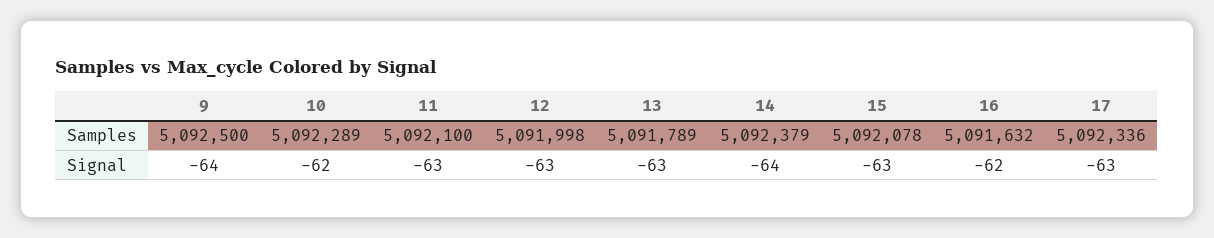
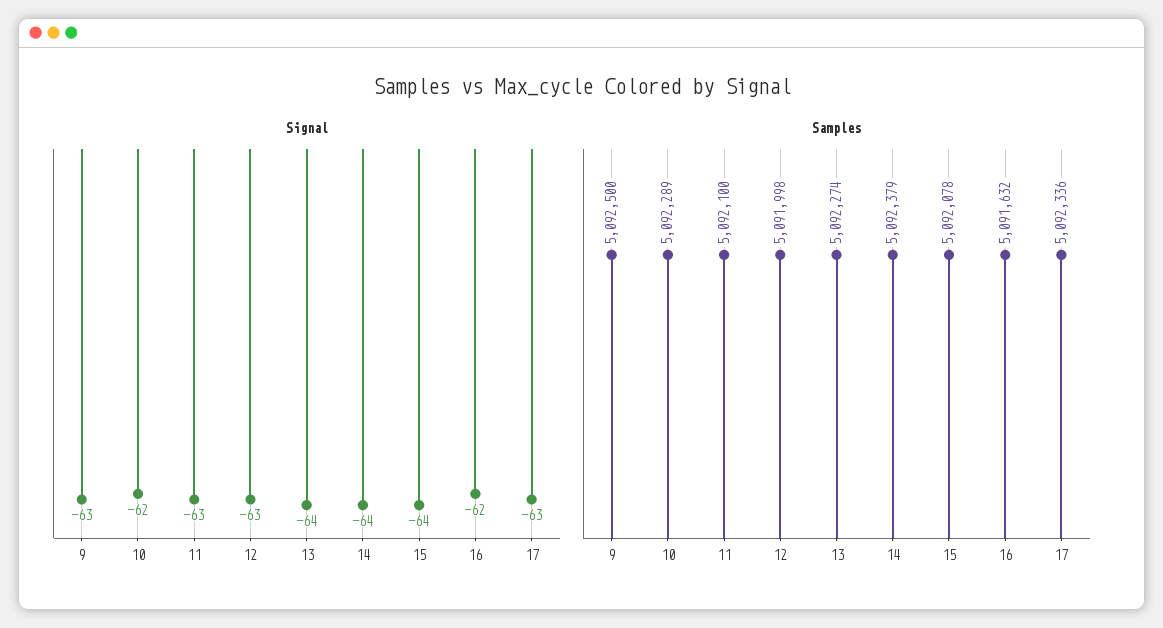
  {
    "Samples": {
      "9": 5092500,
      "10": 5092289,
      "11": 5092100,
      "12": 5091998,
-     "13": 5091789,
+     "13": 5092274,
      "14": 5092379,
      "15": 5092078,
      "16": 5091632,
      "17": 5092336
    },
    "Signal": {
-     "9": -64,
+     "9": -63,
      "10": -62,
      "11": -63,
      "12": -63,
-     "13": -63,
+     "13": -64,
      "14": -64,
-     "15": -63,
+     "15": -64,
      "16": -62,
      "17": -63
    }
  }

